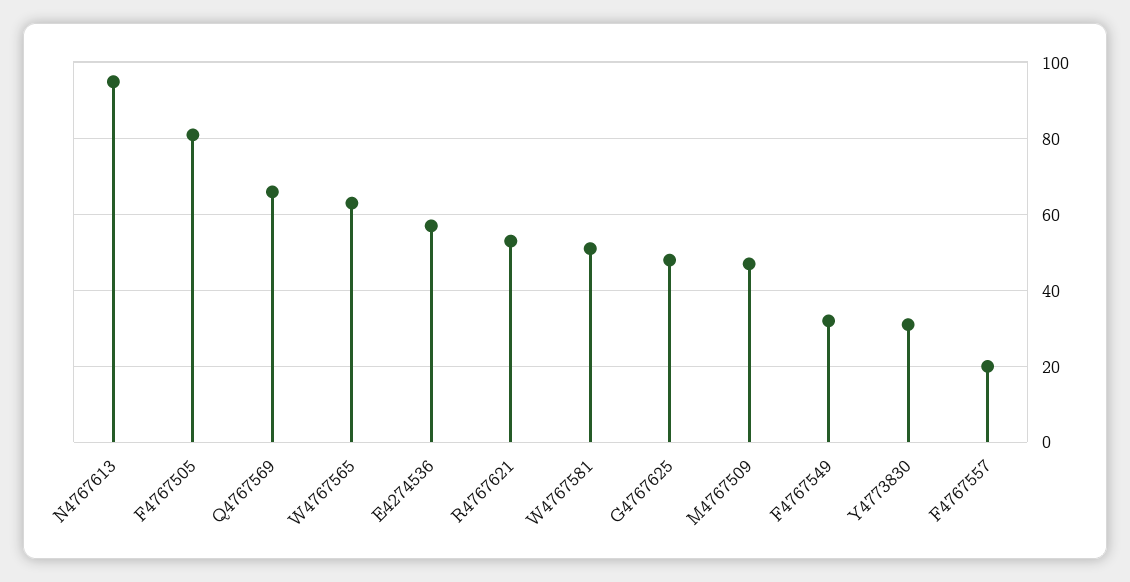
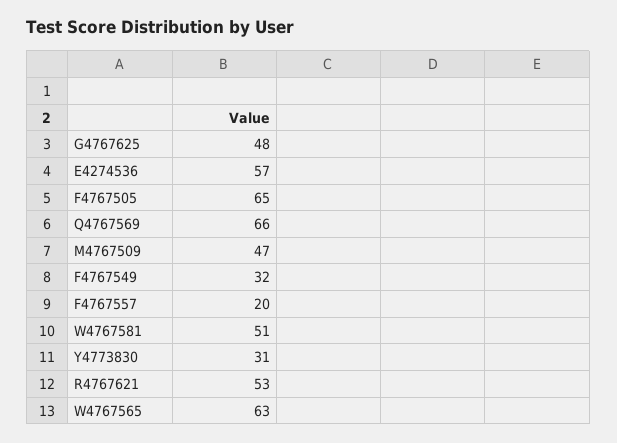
  {
-   "N4767613": 95,
-   "F4767505": 80,
+   "F4767505": 65,
    "Q4767569": 66,
    "W4767565": 63,
    "E4274536": 57,
    "R4767621": 53,
    "W4767581": 51,
    "G4767625": 48,
    "M4767509": 47,
    "F4767549": 32,
    "Y4773830": 31,
    "F4767557": 20
  }

